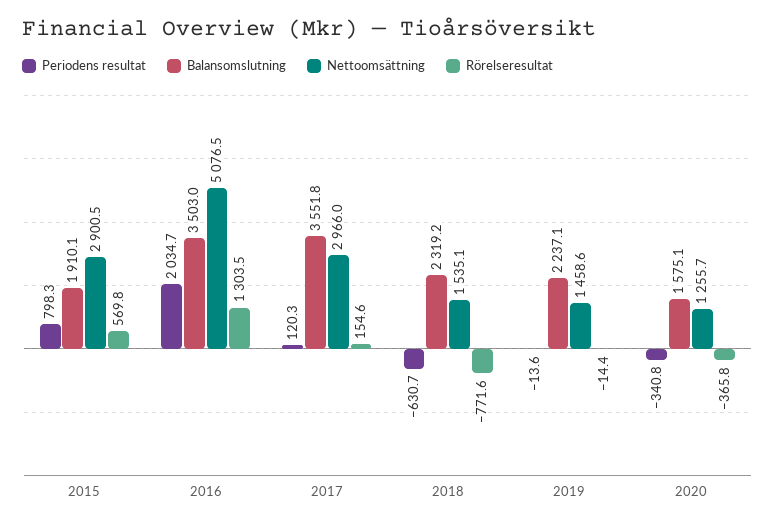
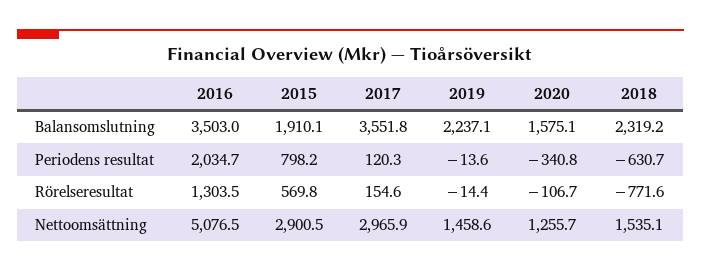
  {
    "Periodens resultat": {
-     "2015": 798.3,
+     "2015": 798.2,
      "2016": 2034.7,
      "2017": 120.3,
      "2018": -630.7,
      "2019": -13.6,
      "2020": -340.8
    },
    "Balansomslutning": {
      "2015": 1910.1,
      "2016": 3503,
      "2017": 3551.8,
      "2018": 2319.2,
      "2019": 2237.1,
      "2020": 1575.1
    },
    "Nettoomsättning": {
      "2015": 2900.5,
      "2016": 5076.5,
-     "2017": 2966,
+     "2017": 2965.9,
      "2018": 1535.1,
      "2019": 1458.6,
      "2020": 1255.7
    },
    "Rörelseresultat": {
      "2015": 569.8,
      "2016": 1303.5,
      "2017": 154.6,
      "2018": -771.6,
      "2019": -14.4,
-     "2020": -365.8
+     "2020": -106.7
    }
  }

